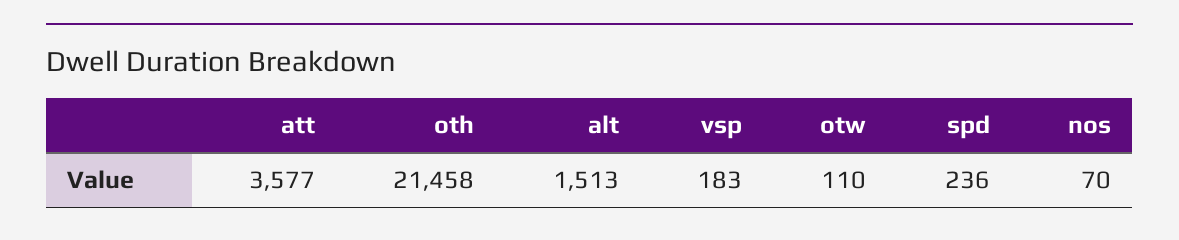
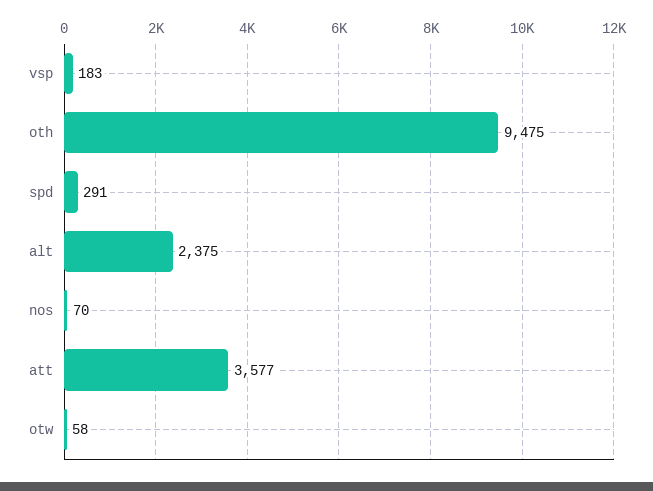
  {
    "att": 3577,
-   "oth": 21458,
+   "oth": 9475,
-   "alt": 1513,
+   "alt": 2375,
    "vsp": 183,
-   "otw": 110,
+   "otw": 58,
-   "spd": 236,
+   "spd": 291,
    "nos": 70
  }

